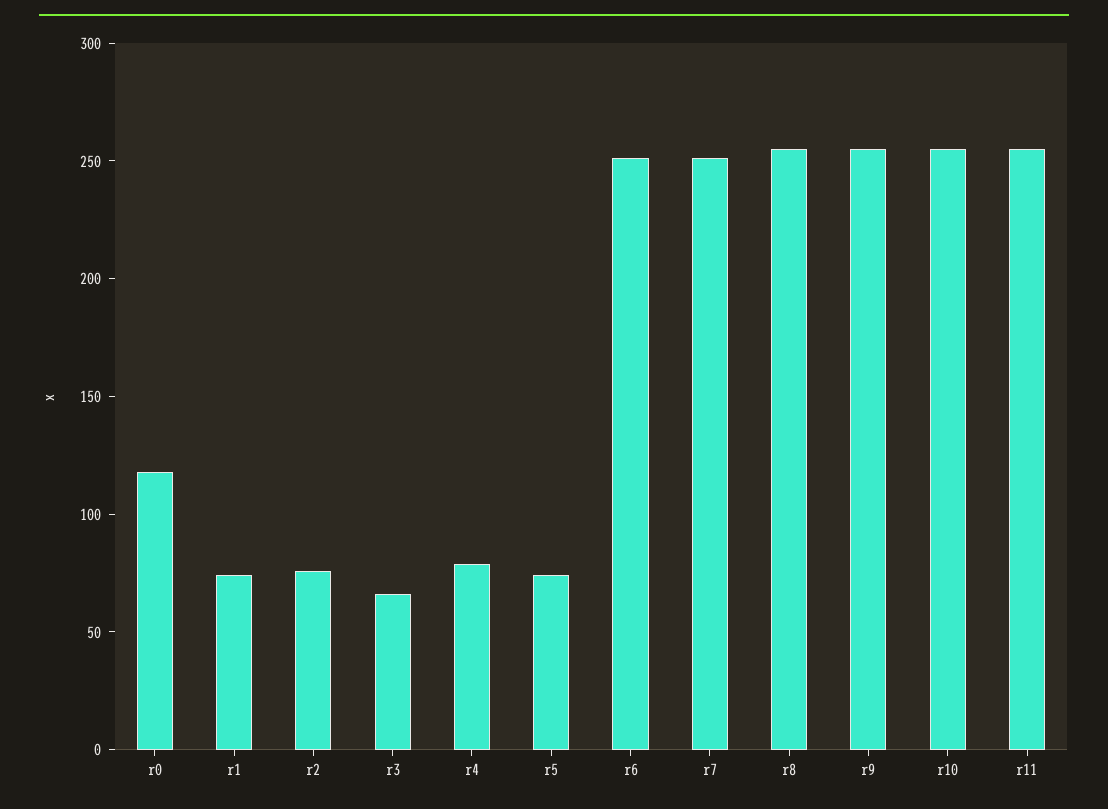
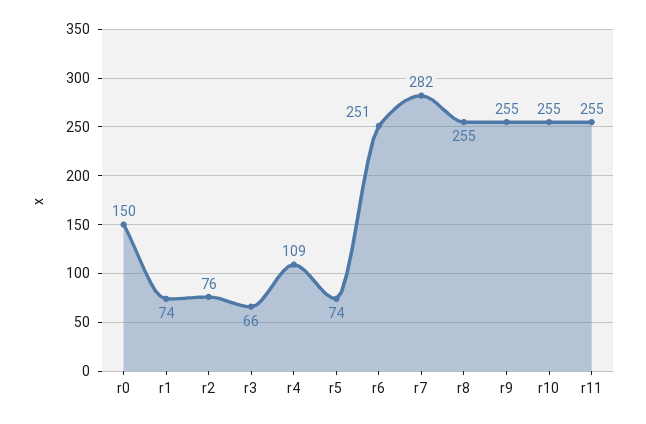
  {
-   "r0": 120,
+   "r0": 150,
    "r1": 74,
    "r2": 76,
    "r3": 66,
-   "r4": 80,
+   "r4": 109,
    "r5": 74,
    "r6": 251,
-   "r7": 250,
+   "r7": 282,
    "r8": 255,
    "r9": 255,
    "r10": 255,
    "r11": 255
  }

